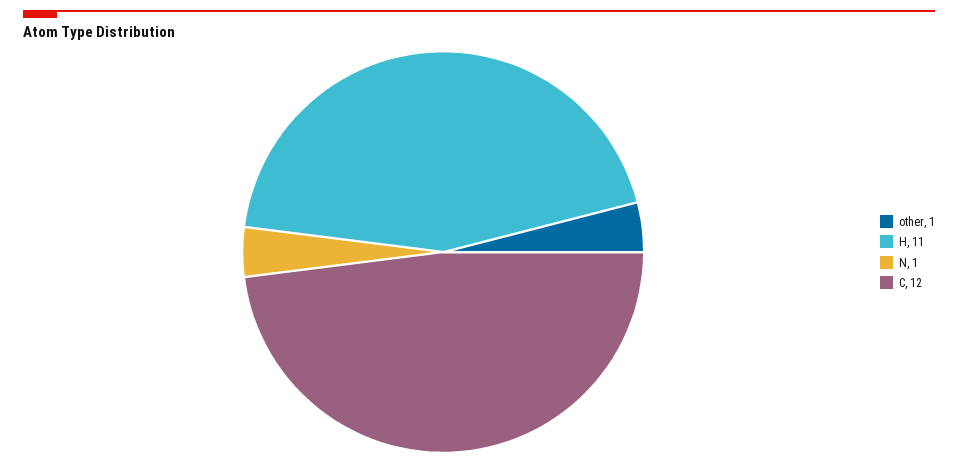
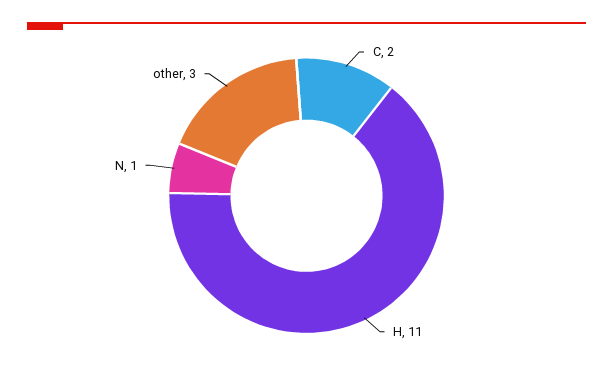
  {
-   "other": 1,
+   "other": 3,
    "H": 11,
    "N": 1,
-   "C": 12
+   "C": 2
  }

